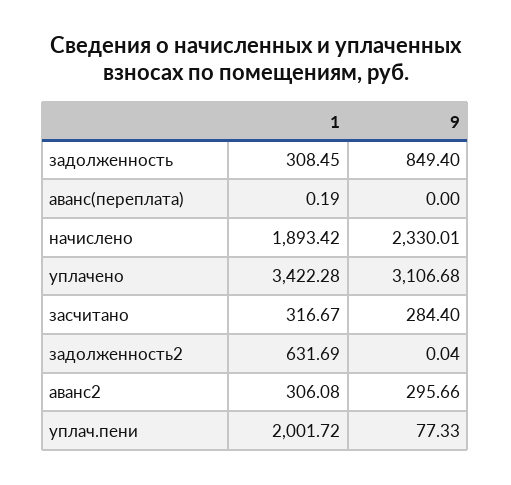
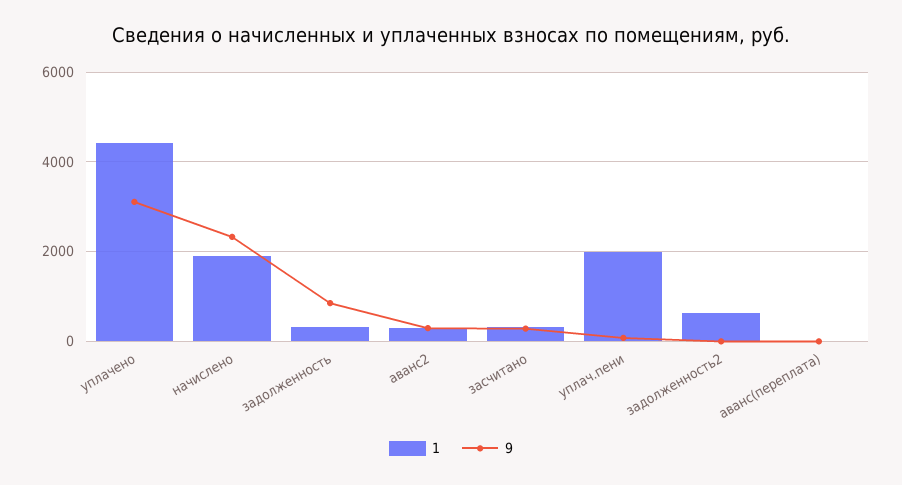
  {
    "1": {
      "задолженность": 308.45,
      "аванс(переплата)": 0.19,
      "начислено": 1893.42,
-     "уплачено": 3422.28,
+     "уплачено": 4400,
      "засчитано": 316.67,
      "задолженность2": 631.69,
      "аванс2": 306.08,
      "уплач.пени": 2001.72
    },
    "9": {
      "задолженность": 849.4,
      "аванс(переплата)": 0,
      "начислено": 2330.01,
      "уплачено": 3106.68,
      "засчитано": 284.4,
      "задолженность2": 0.04,
      "аванс2": 295.66,
      "уплач.пени": 77.33
    }
  }

